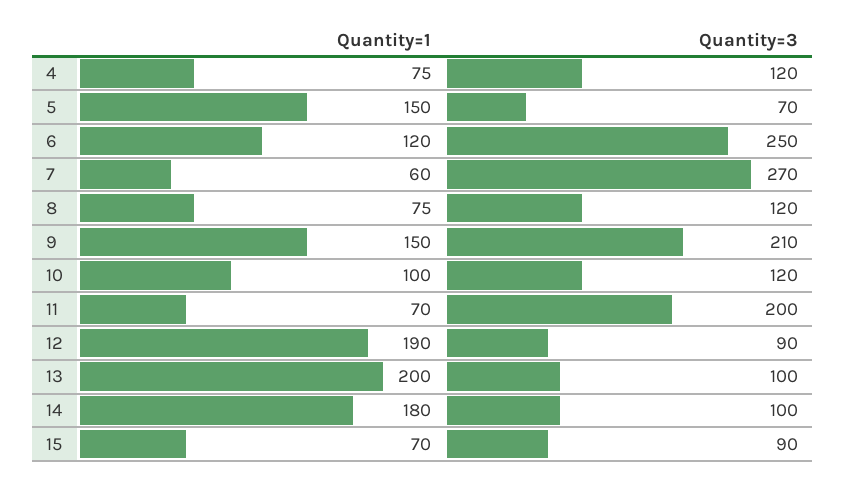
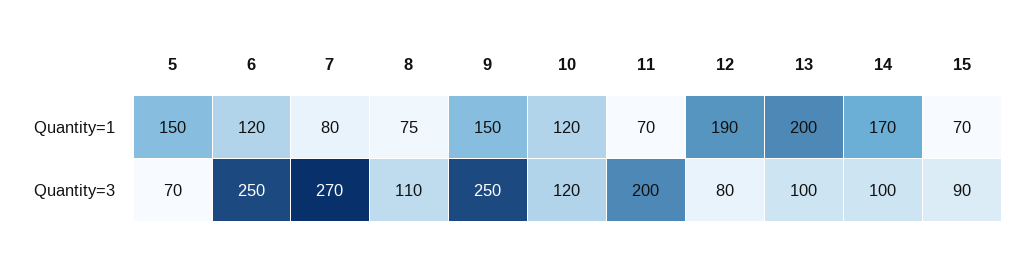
  {
    "Quantity=1": {
-     "4": 75,
      "5": 150,
      "6": 120,
-     "7": 60,
+     "7": 80,
      "8": 75,
      "9": 150,
-     "10": 100,
+     "10": 120,
      "11": 70,
      "12": 190,
      "13": 200,
-     "14": 180,
+     "14": 170,
      "15": 70
    },
    "Quantity=3": {
-     "4": 120,
      "5": 70,
      "6": 250,
      "7": 270,
-     "8": 120,
+     "8": 110,
-     "9": 210,
+     "9": 250,
      "10": 120,
      "11": 200,
-     "12": 90,
+     "12": 80,
      "13": 100,
      "14": 100,
      "15": 90
    }
  }

